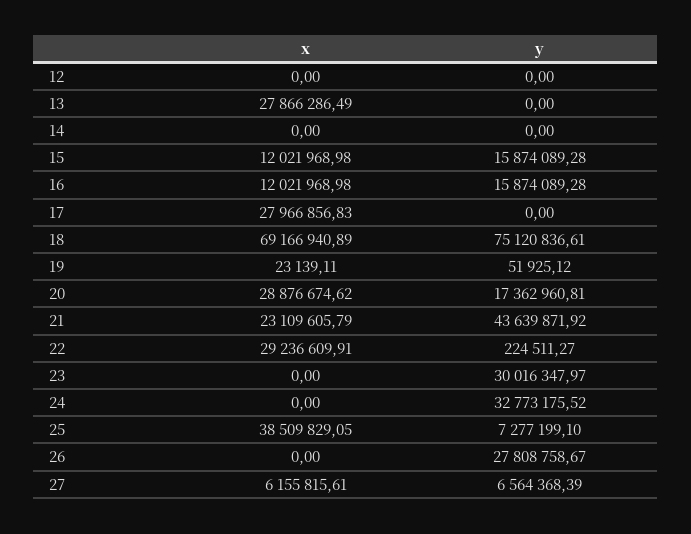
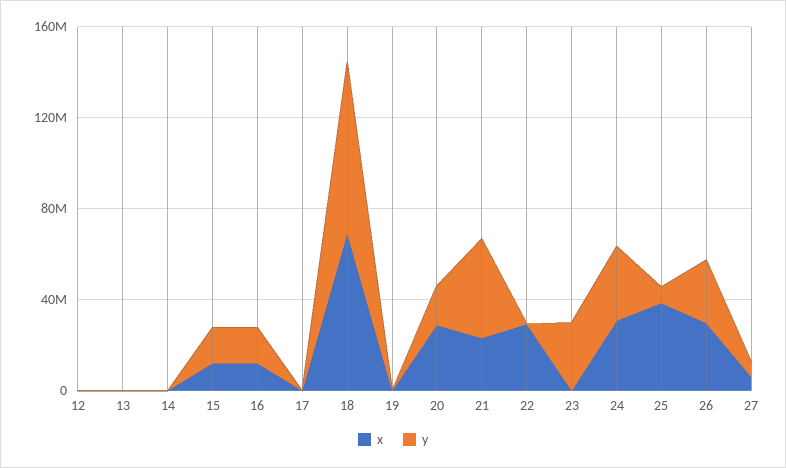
  {
    "x": {
      "12": 0,
-     "13": 27866286.49,
+     "13": 0,
      "14": 0,
      "15": 12021968.98,
      "16": 12021968.98,
-     "17": 27966856.83,
+     "17": 0,
      "18": 69166940.89,
      "19": 23139.11,
      "20": 28876674.62,
      "21": 23109605.79,
      "22": 29236609.91,
      "23": 0,
-     "24": 0,
+     "24": 30000000,
      "25": 38509829.05,
-     "26": 0,
+     "26": 30000000,
      "27": 6155815.61
    },
    "y": {
      "12": 0,
      "13": 0,
      "14": 0,
      "15": 15874089.28,
      "16": 15874089.28,
      "17": 0,
      "18": 75120836.61,
      "19": 51925.12,
      "20": 17362960.81,
      "21": 43639871.92,
      "22": 224511.27,
      "23": 30016347.97,
      "24": 32773175.52,
      "25": 7277199.1,
      "26": 27808758.67,
      "27": 6564368.39
    }
  }

